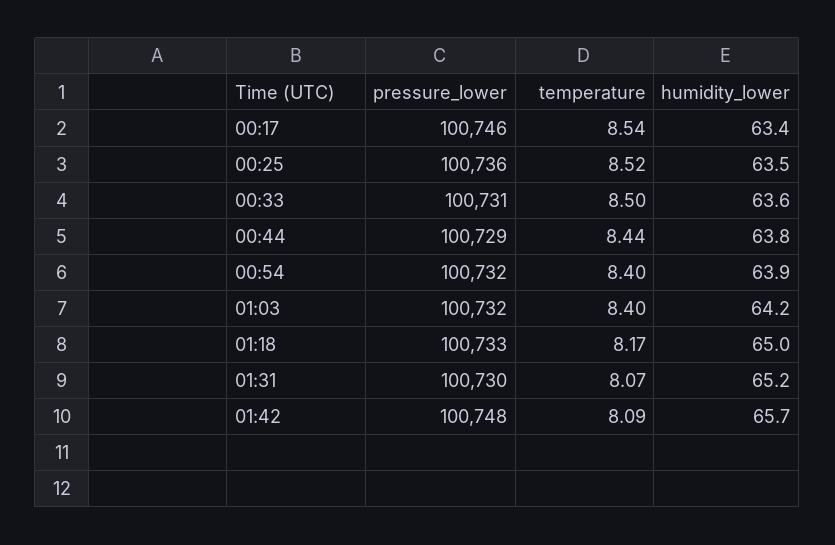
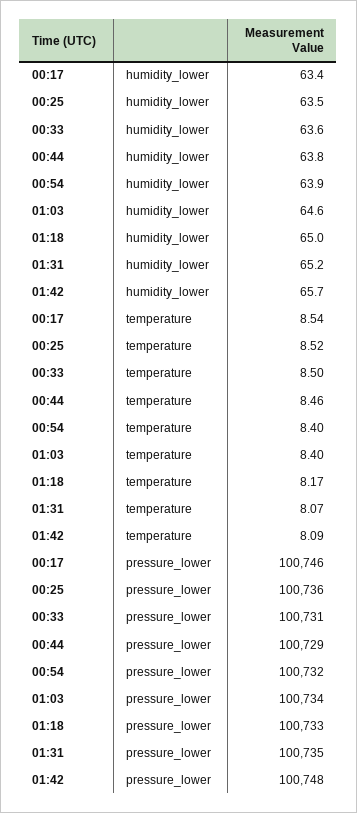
  {
    "pressure_lower": {
      "00:17": 100746,
      "00:25": 100736,
      "00:33": 100731,
      "00:44": 100729,
      "00:54": 100732,
-     "01:03": 100732,
+     "01:03": 100734,
      "01:18": 100733,
-     "01:31": 100730,
+     "01:31": 100735,
      "01:42": 100748
    },
    "temperature": {
      "00:17": 8.54,
      "00:25": 8.52,
      "00:33": 8.5,
-     "00:44": 8.44,
+     "00:44": 8.46,
      "00:54": 8.4,
      "01:03": 8.4,
      "01:18": 8.17,
      "01:31": 8.07,
      "01:42": 8.09
    },
    "humidity_lower": {
      "00:17": 63.4,
      "00:25": 63.5,
      "00:33": 63.6,
      "00:44": 63.8,
      "00:54": 63.9,
-     "01:03": 64.2,
+     "01:03": 64.6,
      "01:18": 65,
      "01:31": 65.2,
      "01:42": 65.7
    }
  }

